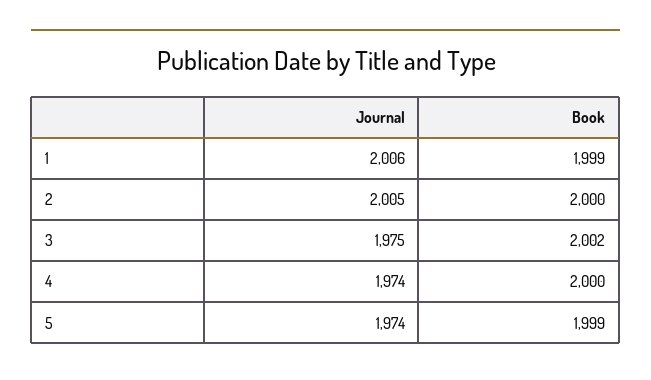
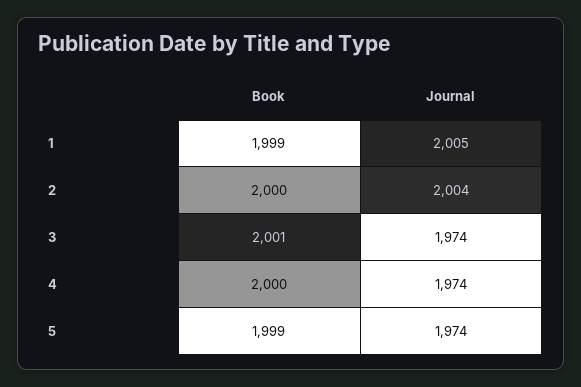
  {
    "Journal": {
-     "1": 2006,
+     "1": 2005,
-     "2": 2005,
+     "2": 2004,
-     "3": 1975,
+     "3": 1974,
      "4": 1974,
      "5": 1974
    },
    "Book": {
      "1": 1999,
      "2": 2000,
-     "3": 2002,
+     "3": 2001,
      "4": 2000,
      "5": 1999
    }
  }

